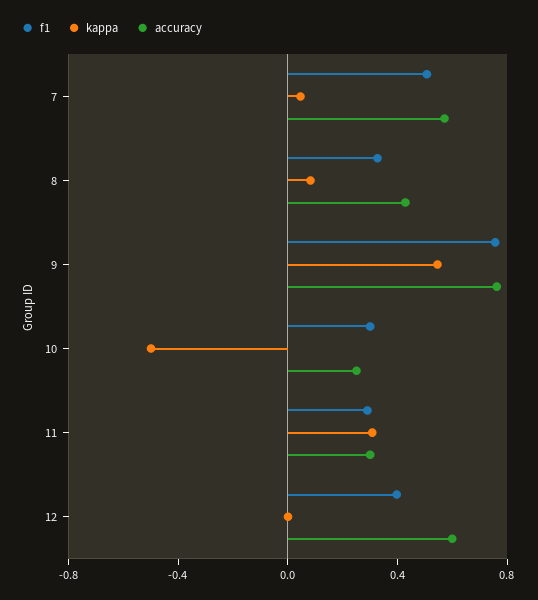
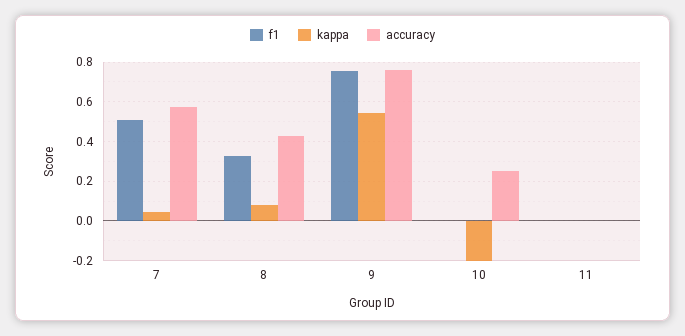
  {
    "f1": {
      "7": 0.5,
      "8": 0.35,
      "9": 0.75,
-     "10": 0.3,
+     "10": 0,
-     "11": 0.3,
+     "11": 0
-     "12": 0.4
    },
    "kappa": {
      "7": 0.05,
      "8": 0.1,
      "9": 0.55,
-     "10": -0.5,
+     "10": -0.2,
-     "11": 0.3,
+     "11": 0
-     "12": 0
    },
    "accuracy": {
      "7": 0.55,
      "8": 0.45,
      "9": 0.75,
      "10": 0.25,
-     "11": 0.3,
+     "11": 0
-     "12": 0.6
    }
  }

